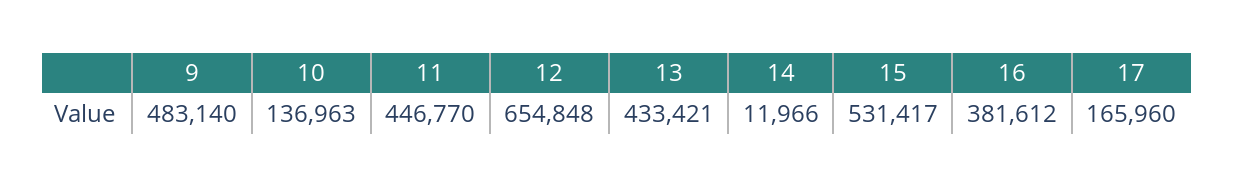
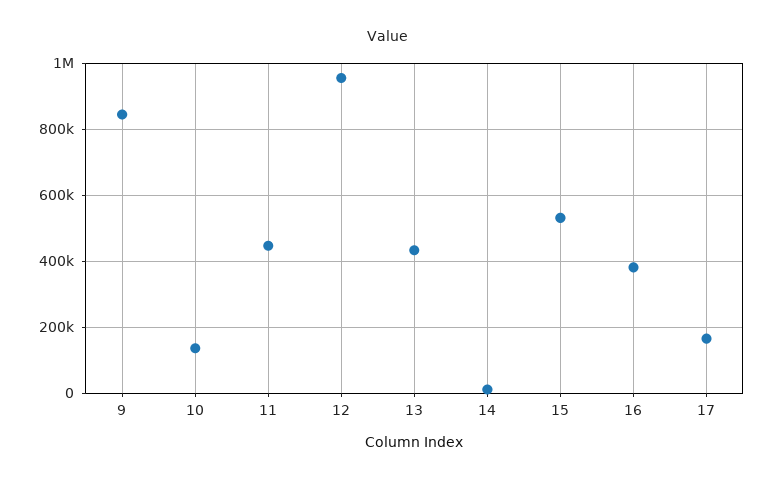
  {
-   "9": 483140,
+   "9": 840000,
    "10": 136963,
    "11": 446770,
-   "12": 654848,
+   "12": 960000,
    "13": 433421,
    "14": 11966,
    "15": 531417,
    "16": 381612,
    "17": 165960
  }

